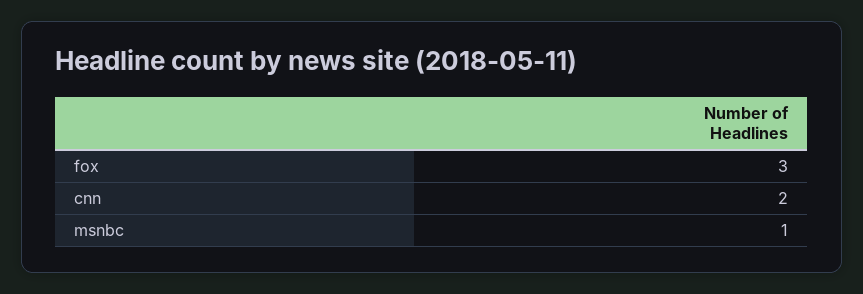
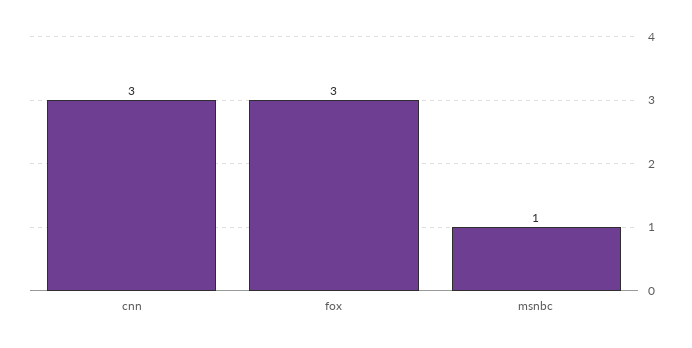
  {
    "fox": 3,
-   "cnn": 2,
+   "cnn": 3,
    "msnbc": 1
  }

